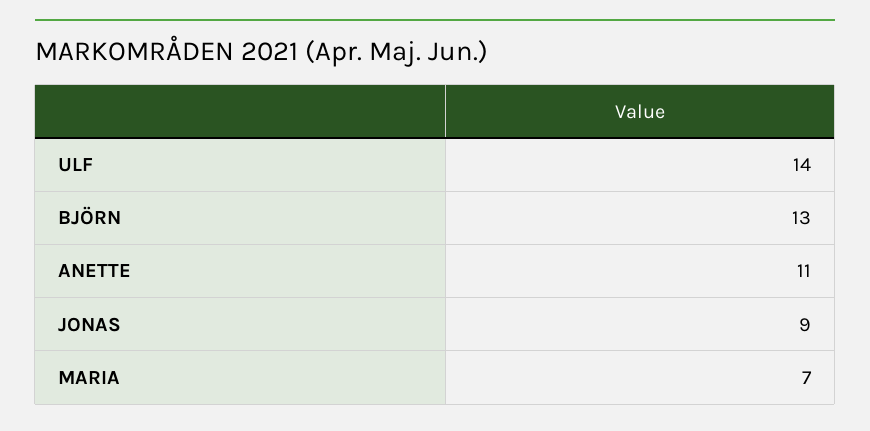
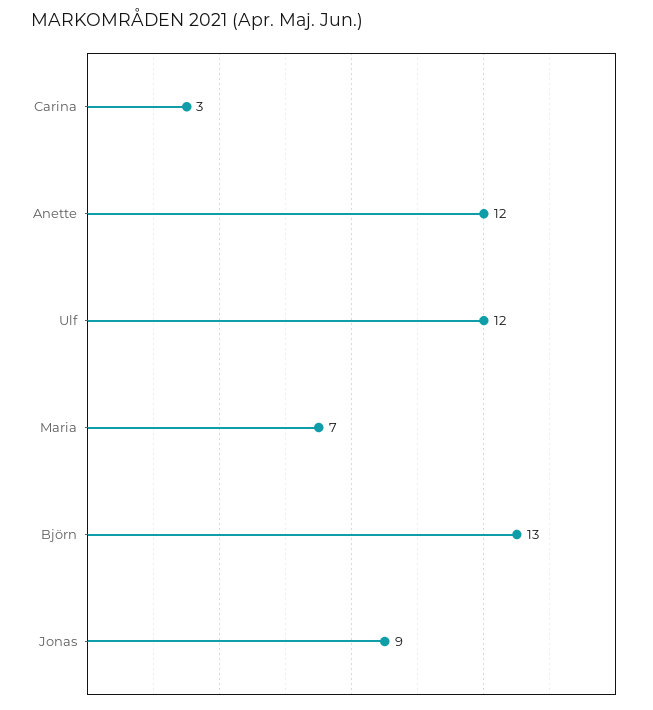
  {
-   "ULF": 14,
+   "ULF": 12,
    "BJÖRN": 13,
-   "ANETTE": 11,
+   "ANETTE": 12,
    "JONAS": 9,
-   "MARIA": 7
+   "MARIA": 7,
+   "Carina": 3
  }

